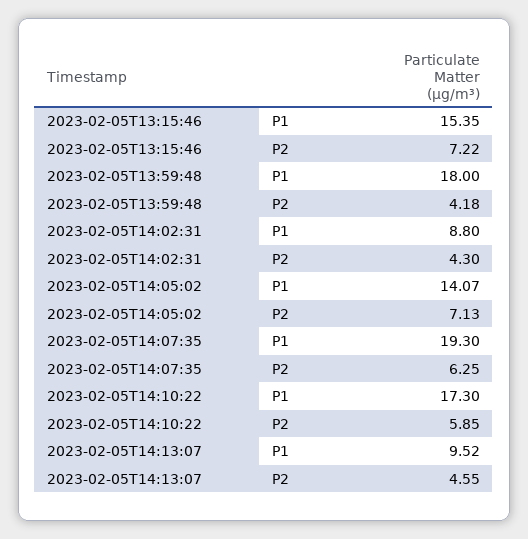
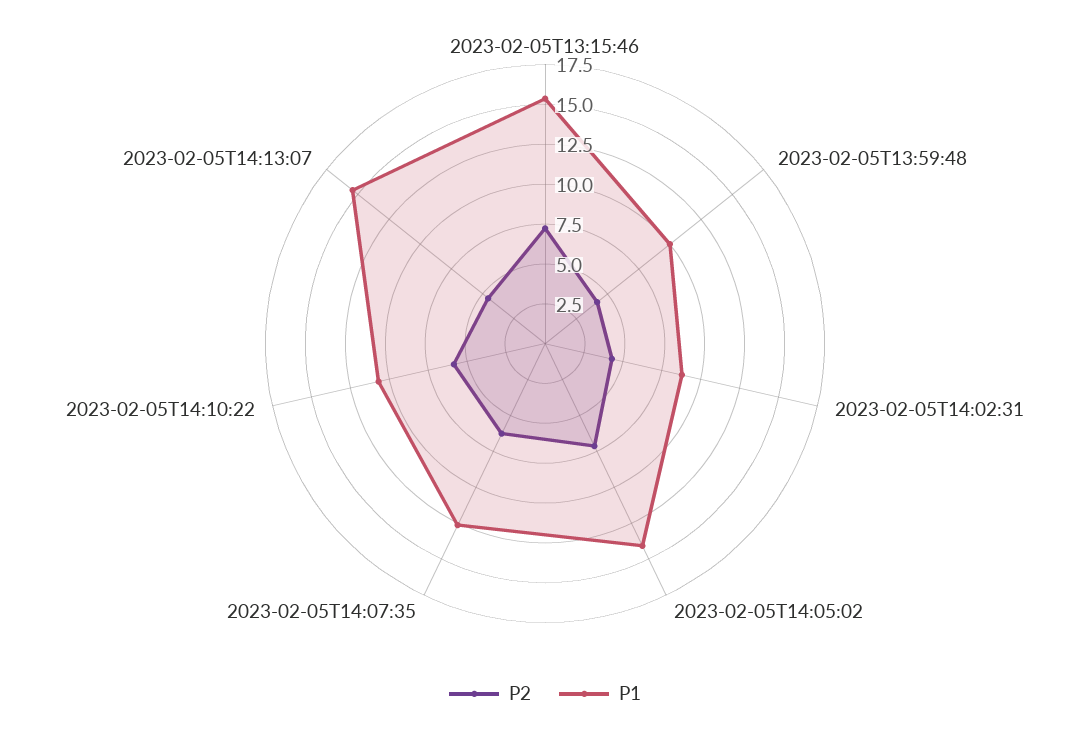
  {
    "P1": {
      "2023-02-05T13:15:46": 15.35,
-     "2023-02-05T13:59:48": 18,
+     "2023-02-05T13:59:48": 10,
      "2023-02-05T14:02:31": 8.8,
      "2023-02-05T14:05:02": 14.07,
-     "2023-02-05T14:07:35": 19.3,
+     "2023-02-05T14:07:35": 12.5,
-     "2023-02-05T14:10:22": 17.3,
+     "2023-02-05T14:10:22": 10,
-     "2023-02-05T14:13:07": 9.52
+     "2023-02-05T14:13:07": 15
    },
    "P2": {
      "2023-02-05T13:15:46": 7.22,
      "2023-02-05T13:59:48": 4.18,
      "2023-02-05T14:02:31": 4.3,
      "2023-02-05T14:05:02": 7.13,
      "2023-02-05T14:07:35": 6.25,
      "2023-02-05T14:10:22": 5.85,
      "2023-02-05T14:13:07": 4.55
    }
  }

